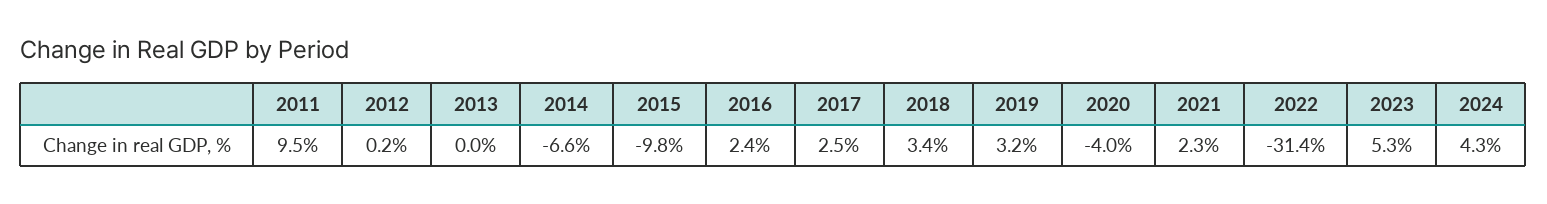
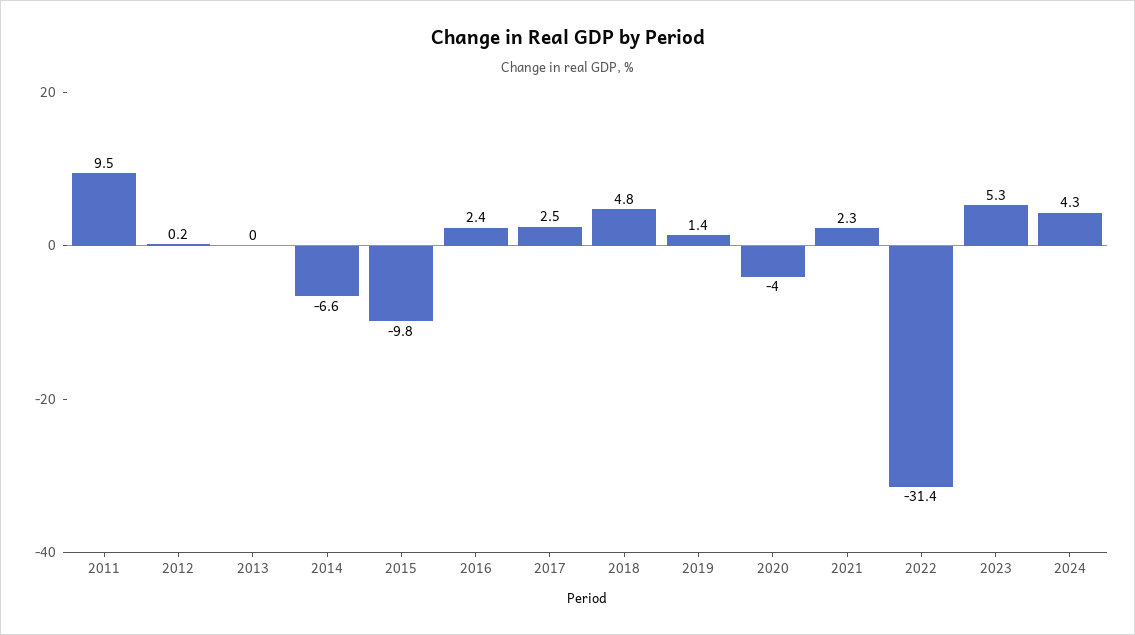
  {
    "2011": 9.5,
    "2012": 0.2,
    "2013": 0,
    "2014": -6.6,
    "2015": -9.8,
    "2016": 2.4,
    "2017": 2.5,
-   "2018": 3.4,
+   "2018": 4.8,
-   "2019": 3.2,
+   "2019": 1.4,
    "2020": -4,
    "2021": 2.3,
    "2022": -31.4,
    "2023": 5.3,
    "2024": 4.3
  }

